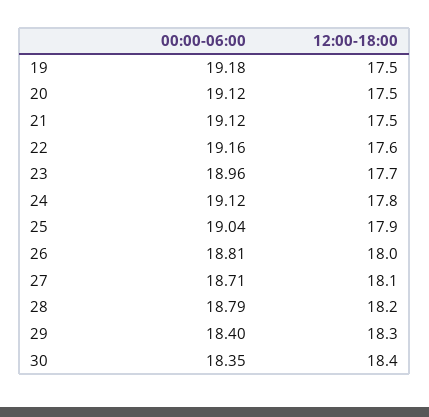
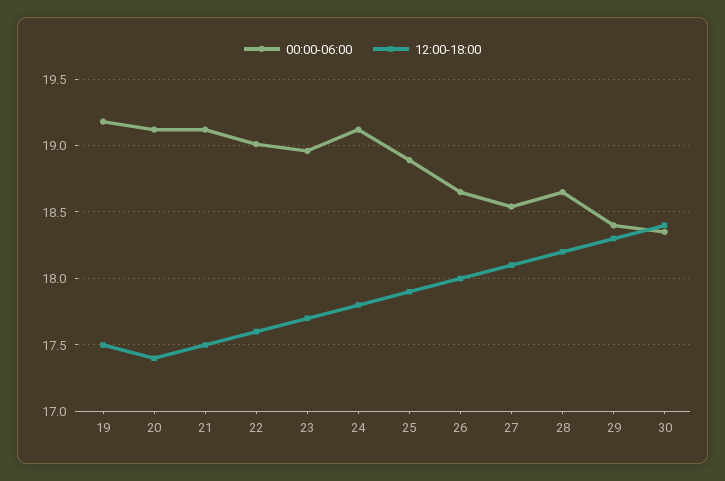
  {
    "00:00-06:00": {
      "19": 19.18,
      "20": 19.12,
      "21": 19.12,
-     "22": 19.16,
+     "22": 19,
      "23": 18.96,
      "24": 19.12,
-     "25": 19.04,
+     "25": 18.9,
-     "26": 18.81,
+     "26": 18.65,
-     "27": 18.71,
+     "27": 18.55,
-     "28": 18.79,
+     "28": 18.65,
      "29": 18.4,
      "30": 18.35
    },
    "12:00-18:00": {
      "19": 17.5,
-     "20": 17.5,
+     "20": 17.4,
      "21": 17.5,
      "22": 17.6,
      "23": 17.7,
      "24": 17.8,
      "25": 17.9,
      "26": 18,
      "27": 18.1,
      "28": 18.2,
      "29": 18.3,
      "30": 18.4
    }
  }

